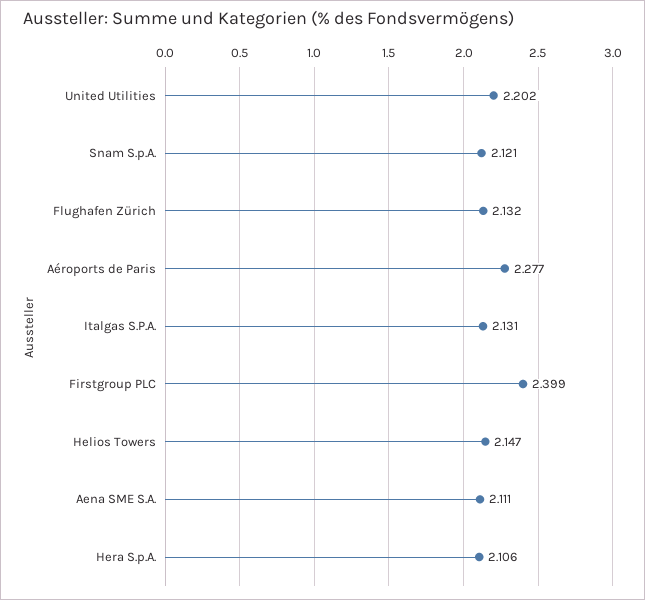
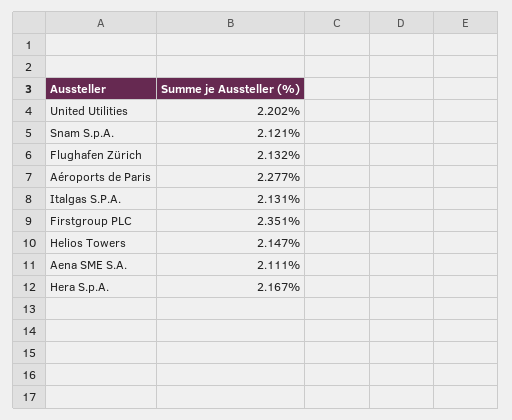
  {
    "United Utilities": 2.202,
    "Snam S.p.A.": 2.121,
    "Flughafen Zürich": 2.132,
    "Aéroports de Paris": 2.277,
    "Italgas S.P.A.": 2.131,
-   "Firstgroup PLC": 2.399,
+   "Firstgroup PLC": 2.351,
    "Helios Towers": 2.147,
    "Aena SME S.A.": 2.111,
-   "Hera S.p.A.": 2.106
+   "Hera S.p.A.": 2.167
  }

